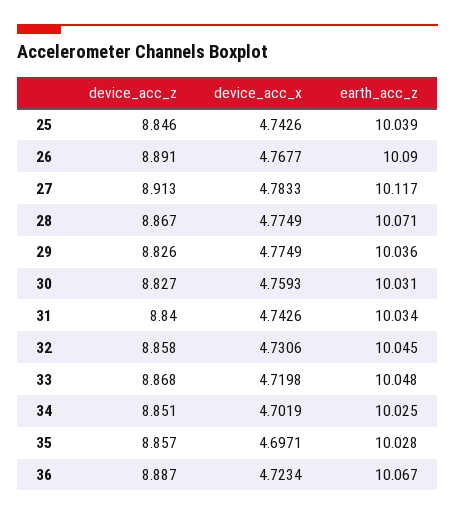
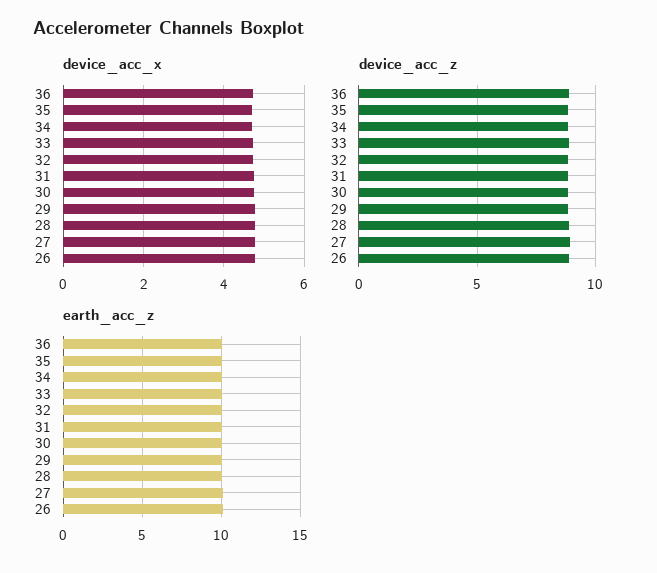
  {
    "device_acc_z": {
-     "25": 8.846,
      "26": 8.891,
      "27": 8.913,
      "28": 8.867,
      "29": 8.826,
      "30": 8.827,
      "31": 8.84,
      "32": 8.858,
      "33": 8.868,
      "34": 8.851,
      "35": 8.857,
      "36": 8.887
    },
    "device_acc_x": {
-     "25": 4.7426,
      "26": 4.7677,
      "27": 4.7833,
      "28": 4.7749,
      "29": 4.7749,
      "30": 4.7593,
      "31": 4.7426,
      "32": 4.7306,
      "33": 4.7198,
      "34": 4.7019,
      "35": 4.6971,
      "36": 4.7234
    },
    "earth_acc_z": {
-     "25": 10.039,
      "26": 10.09,
      "27": 10.117,
      "28": 10.071,
      "29": 10.036,
      "30": 10.031,
      "31": 10.034,
      "32": 10.045,
      "33": 10.048,
      "34": 10.025,
      "35": 10.028,
      "36": 10.067
    }
  }

